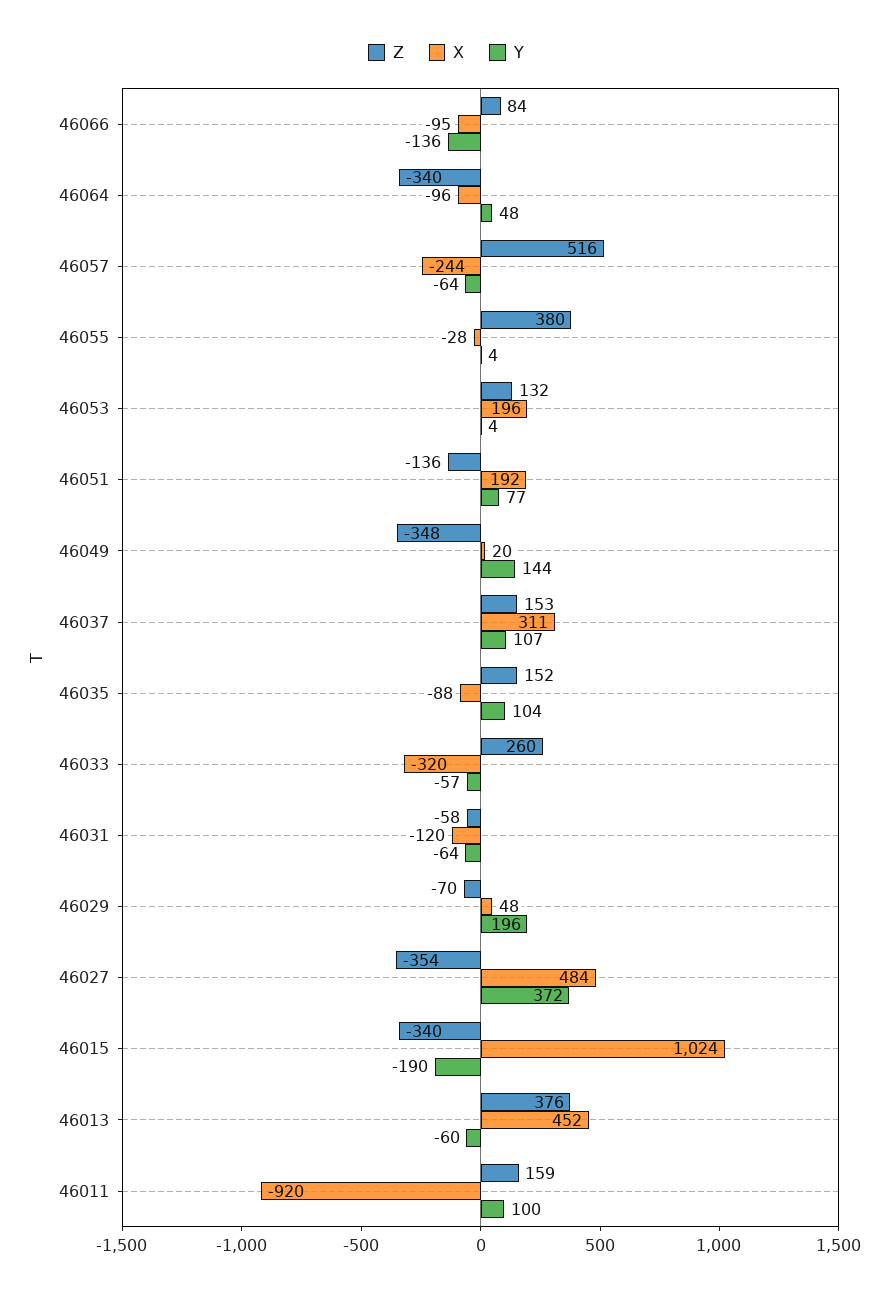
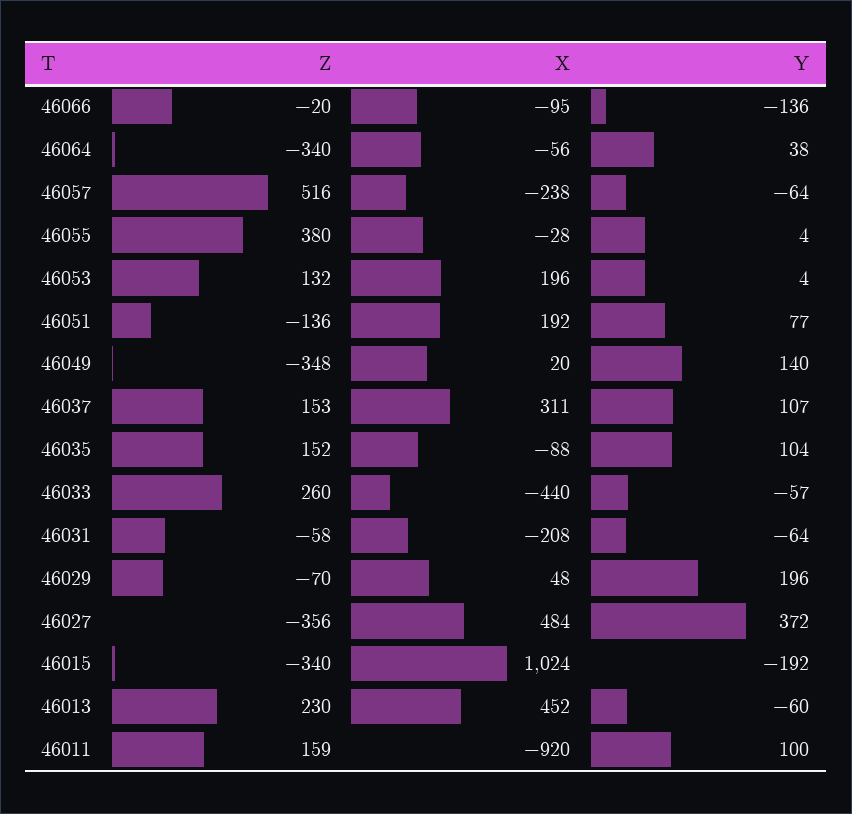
  {
    "Z": {
-     "46066": 84,
+     "46066": -20,
      "46064": -340,
      "46057": 516,
      "46055": 380,
      "46053": 132,
      "46051": -136,
      "46049": -348,
      "46037": 153,
      "46035": 152,
      "46033": 260,
      "46031": -58,
      "46029": -70,
-     "46027": -354,
+     "46027": -356,
      "46015": -340,
-     "46013": 376,
+     "46013": 230,
      "46011": 159
    },
    "X": {
      "46066": -95,
-     "46064": -96,
+     "46064": -56,
-     "46057": -244,
+     "46057": -238,
      "46055": -28,
      "46053": 196,
      "46051": 192,
      "46049": 20,
      "46037": 311,
      "46035": -88,
-     "46033": -320,
+     "46033": -440,
-     "46031": -120,
+     "46031": -208,
      "46029": 48,
      "46027": 484,
      "46015": 1024,
      "46013": 452,
      "46011": -920
    },
    "Y": {
      "46066": -136,
-     "46064": 48,
+     "46064": 38,
      "46057": -64,
      "46055": 4,
      "46053": 4,
      "46051": 77,
-     "46049": 144,
+     "46049": 140,
      "46037": 107,
      "46035": 104,
      "46033": -57,
      "46031": -64,
      "46029": 196,
      "46027": 372,
-     "46015": -190,
+     "46015": -192,
      "46013": -60,
      "46011": 100
    }
  }

